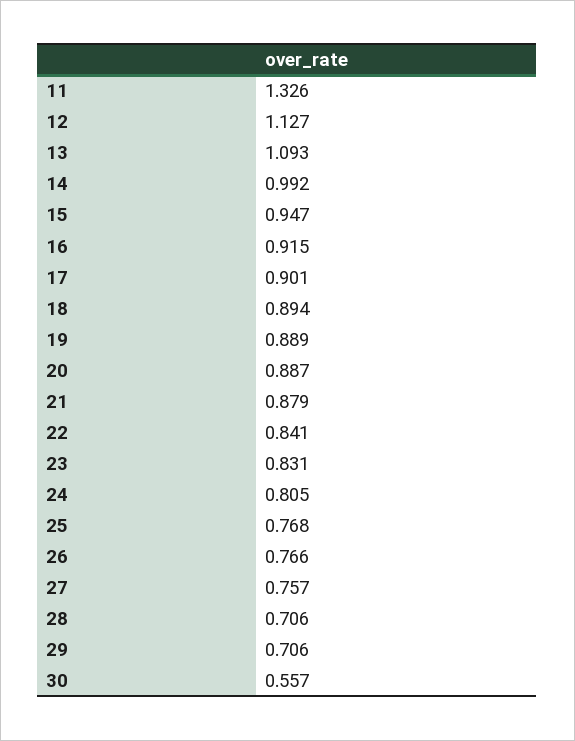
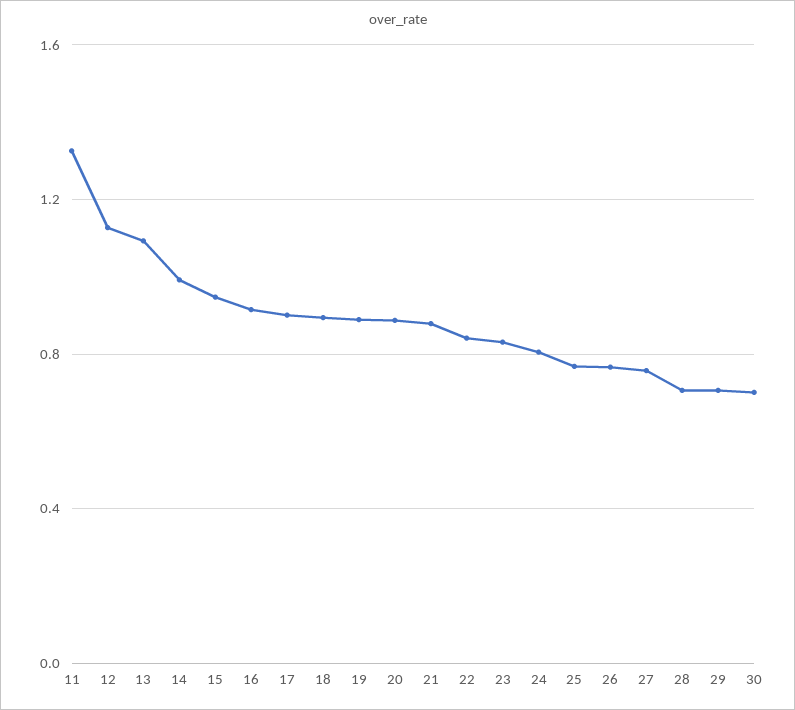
  {
    "11": 1.326,
    "12": 1.127,
    "13": 1.093,
    "14": 0.992,
    "15": 0.947,
    "16": 0.915,
    "17": 0.901,
    "18": 0.894,
    "19": 0.889,
    "20": 0.887,
    "21": 0.879,
    "22": 0.841,
    "23": 0.831,
    "24": 0.805,
    "25": 0.768,
    "26": 0.766,
    "27": 0.757,
    "28": 0.706,
    "29": 0.706,
-   "30": 0.557
+   "30": 0.7
  }

